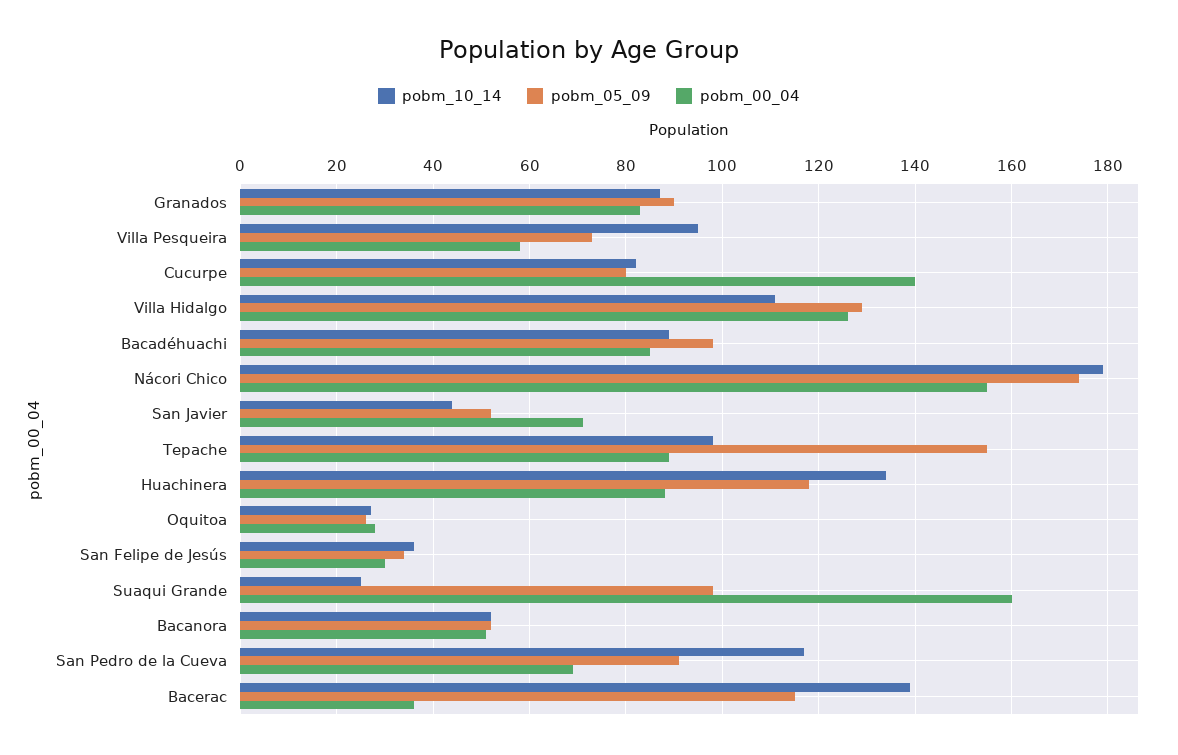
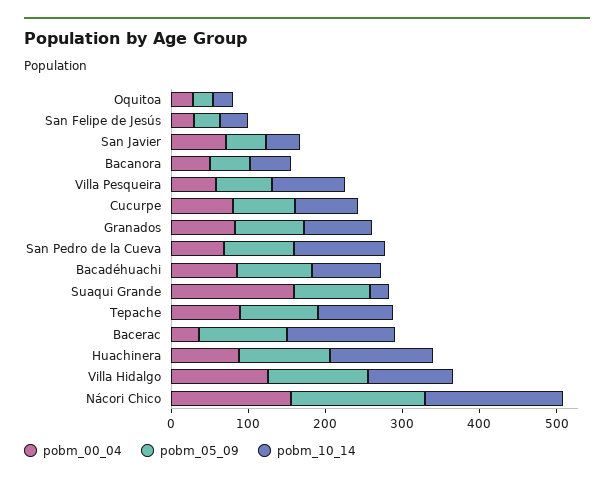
  {
    "pobm_10_14": {
      "Granados": 85,
      "Villa Pesqueira": 95,
      "Cucurpe": 80,
      "Villa Hidalgo": 110,
      "Bacadéhuachi": 90,
      "Nácori Chico": 180,
      "San Javier": 45,
      "Tepache": 100,
      "Huachinera": 135,
      "Oquitoa": 25,
      "San Felipe de Jesús": 35,
      "Suaqui Grande": 25,
      "Bacanora": 50,
      "San Pedro de la Cueva": 115,
      "Bacerac": 140
    },
    "pobm_05_09": {
      "Granados": 90,
      "Villa Pesqueira": 75,
      "Cucurpe": 80,
      "Villa Hidalgo": 130,
      "Bacadéhuachi": 100,
      "Nácori Chico": 175,
      "San Javier": 50,
-     "Tepache": 155,
+     "Tepache": 100,
      "Huachinera": 120,
      "Oquitoa": 25,
      "San Felipe de Jesús": 35,
      "Suaqui Grande": 100,
      "Bacanora": 50,
      "San Pedro de la Cueva": 90,
      "Bacerac": 115
    },
    "pobm_00_04": {
      "Granados": 85,
      "Villa Pesqueira": 60,
-     "Cucurpe": 140,
+     "Cucurpe": 80,
      "Villa Hidalgo": 125,
      "Bacadéhuachi": 85,
      "Nácori Chico": 155,
      "San Javier": 70,
      "Tepache": 90,
      "Huachinera": 90,
      "Oquitoa": 30,
      "San Felipe de Jesús": 30,
      "Suaqui Grande": 160,
      "Bacanora": 50,
      "San Pedro de la Cueva": 70,
      "Bacerac": 35
    }
  }

